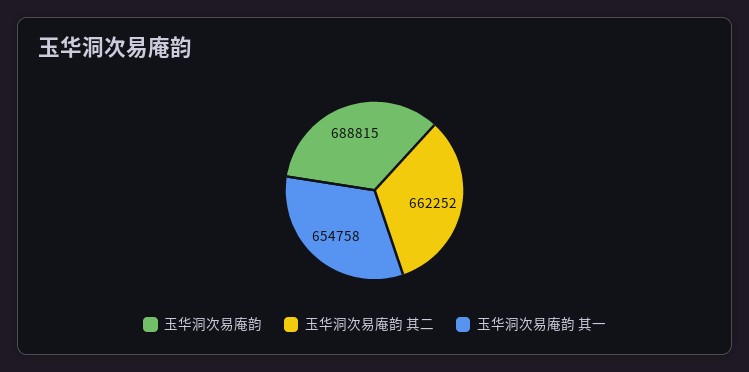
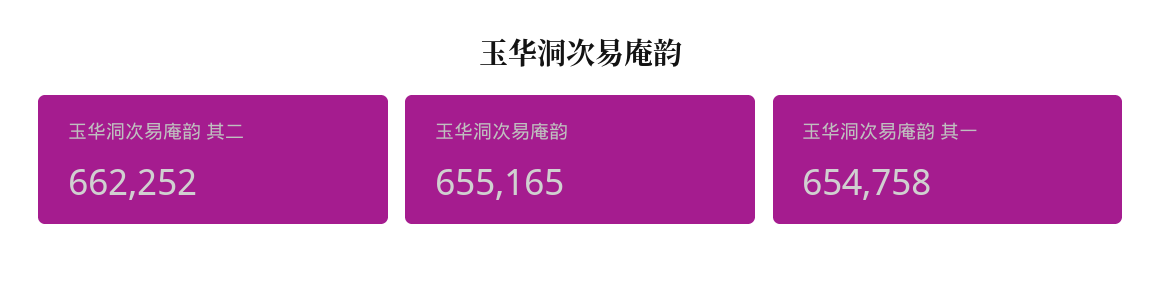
  {
-   "玉华洞次易庵韵": 688815,
+   "玉华洞次易庵韵": 655165,
    "玉华洞次易庵韵 其二": 662252,
    "玉华洞次易庵韵 其一": 654758
  }

